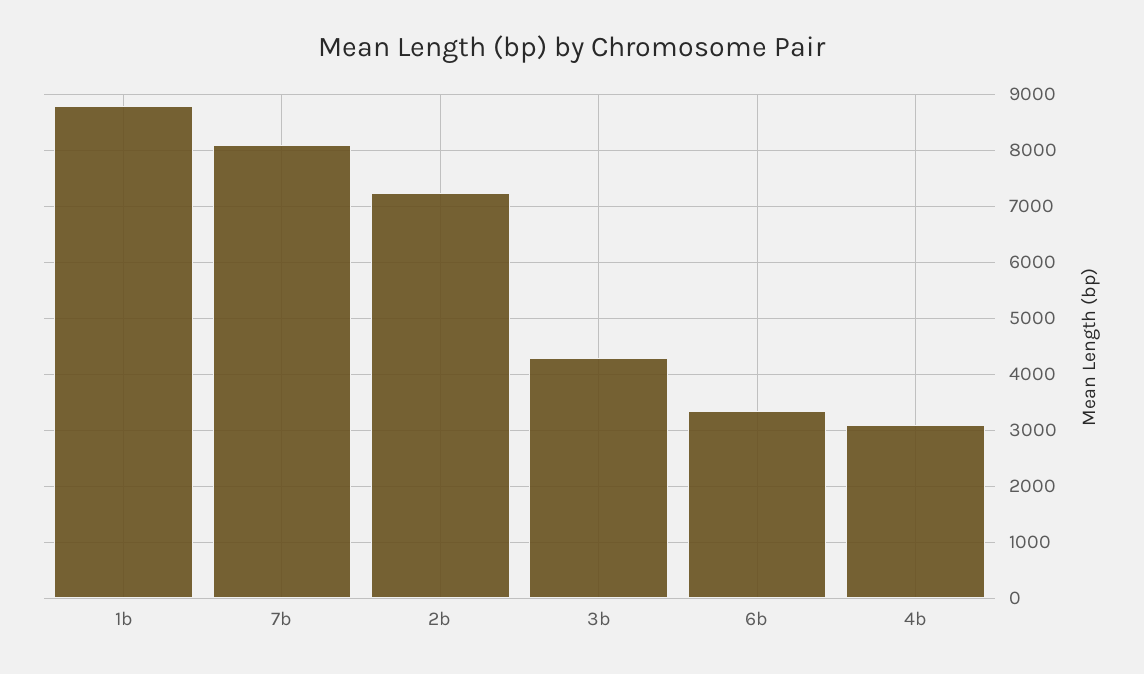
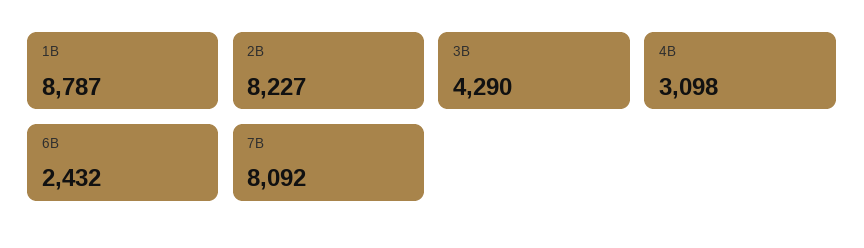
  {
    "1b": 8787,
    "7b": 8092,
-   "2b": 7200,
+   "2b": 8227,
    "3b": 4290,
-   "6b": 3400,
+   "6b": 2432,
    "4b": 3098
  }

